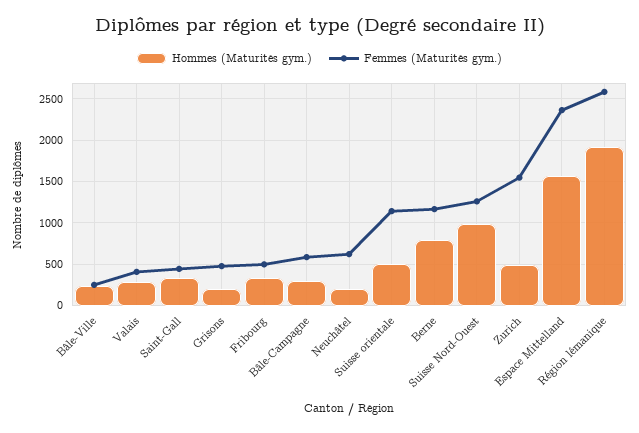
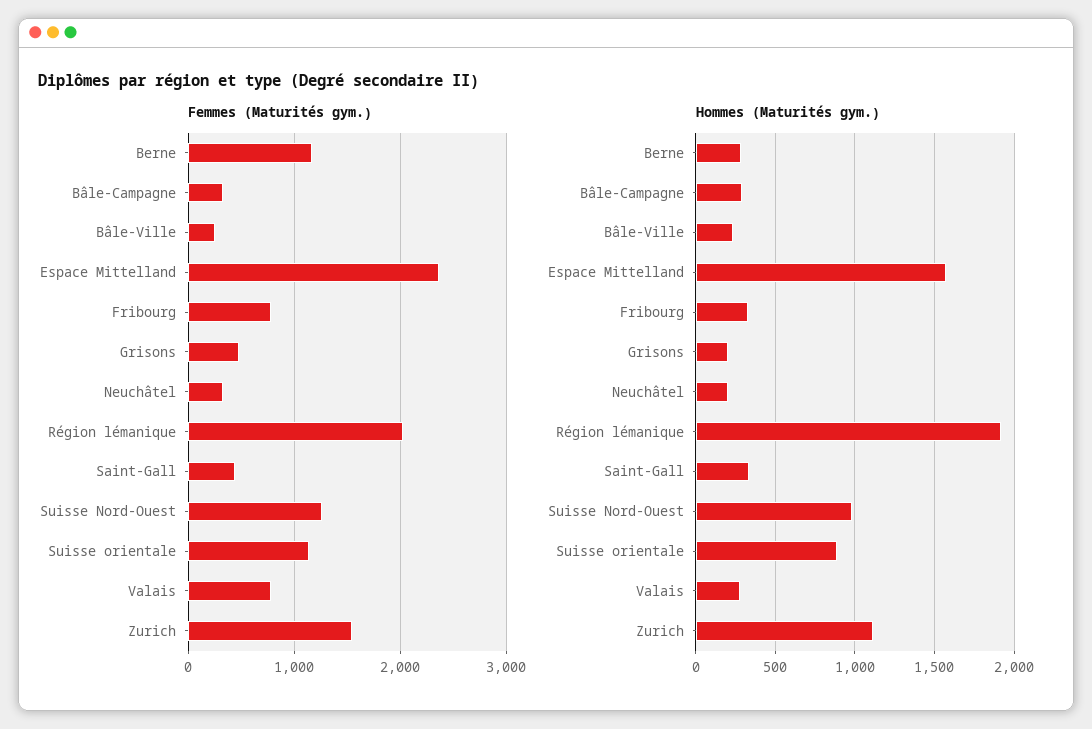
  {
    "Hommes (Maturités gym.)": {
      "Bâle-Ville": 250,
      "Valais": 300,
      "Saint-Gall": 350,
      "Grisons": 200,
      "Fribourg": 350,
      "Bâle-Campagne": 300,
      "Neuchâtel": 200,
-     "Suisse orientale": 500,
+     "Suisse orientale": 900,
-     "Berne": 800,
+     "Berne": 300,
      "Suisse Nord-Ouest": 1000,
-     "Zurich": 500,
+     "Zurich": 1100,
      "Espace Mittelland": 1550,
      "Région lémanique": 1900
    },
    "Femmes (Maturités gym.)": {
      "Bâle-Ville": 300,
-     "Valais": 400,
+     "Valais": 800,
      "Saint-Gall": 400,
      "Grisons": 500,
-     "Fribourg": 500,
+     "Fribourg": 800,
-     "Bâle-Campagne": 600,
+     "Bâle-Campagne": 300,
-     "Neuchâtel": 600,
+     "Neuchâtel": 300,
      "Suisse orientale": 1100,
      "Berne": 1200,
      "Suisse Nord-Ouest": 1300,
      "Zurich": 1500,
      "Espace Mittelland": 2400,
-     "Région lémanique": 2600
+     "Région lémanique": 2000
    }
  }

